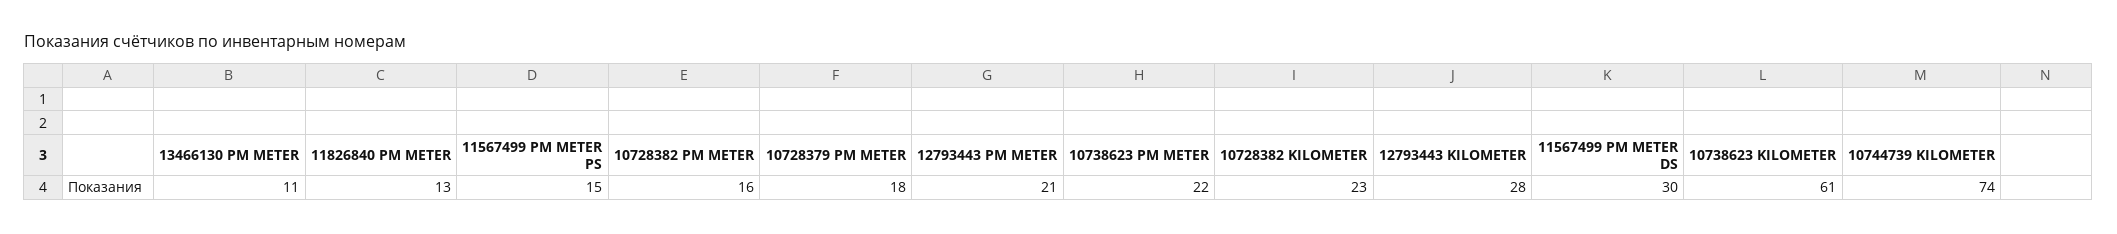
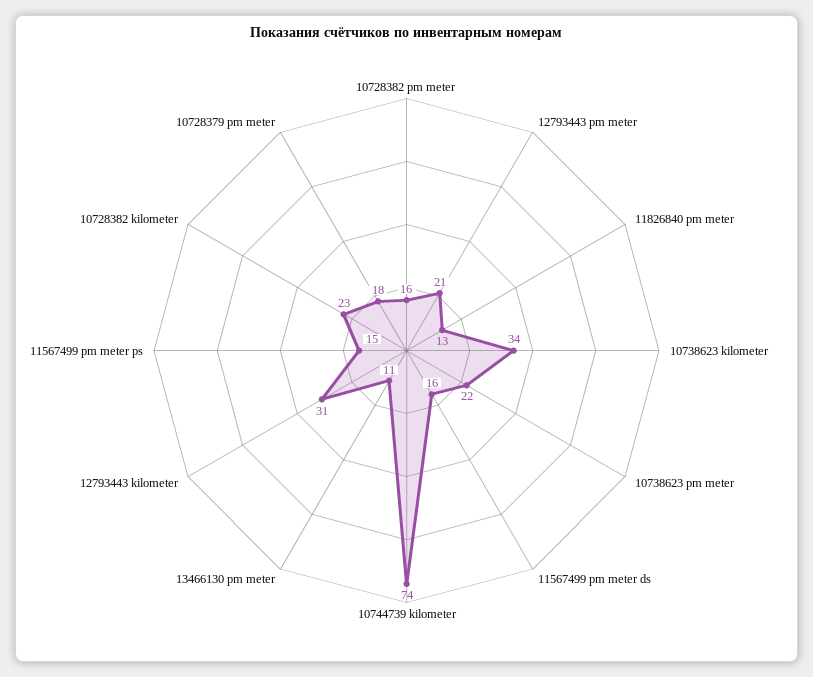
  {
    "13466130 PM METER": 11,
    "11826840 PM METER": 13,
    "11567499 PM METER PS": 15,
    "10728382 PM METER": 16,
    "10728379 PM METER": 18,
    "12793443 PM METER": 21,
    "10738623 PM METER": 22,
    "10728382 KILOMETER": 23,
-   "12793443 KILOMETER": 28,
+   "12793443 KILOMETER": 31,
-   "11567499 PM METER DS": 30,
+   "11567499 PM METER DS": 16,
-   "10738623 KILOMETER": 61,
+   "10738623 KILOMETER": 34,
    "10744739 KILOMETER": 74
  }

